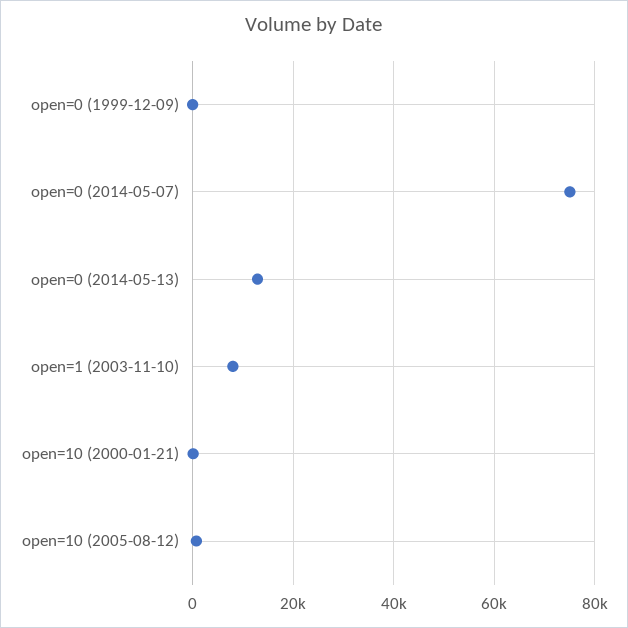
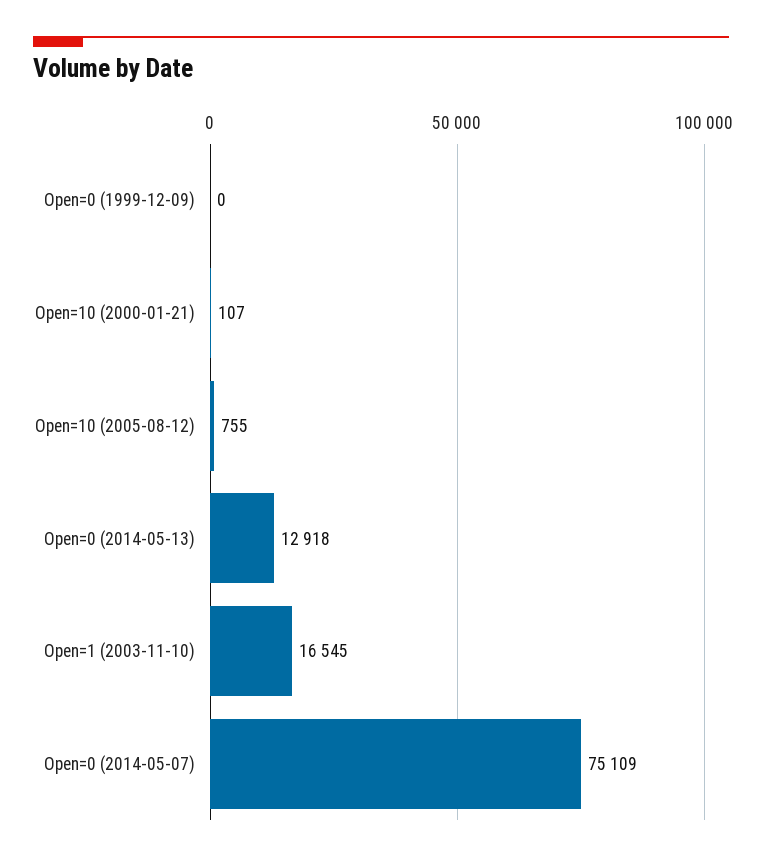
  {
    "open=0 (1999-12-09)": 0,
    "open=0 (2014-05-07)": 75109,
    "open=0 (2014-05-13)": 12918,
-   "open=1 (2003-11-10)": 8000,
+   "open=1 (2003-11-10)": 16545,
    "open=10 (2000-01-21)": 107,
    "open=10 (2005-08-12)": 755
  }

